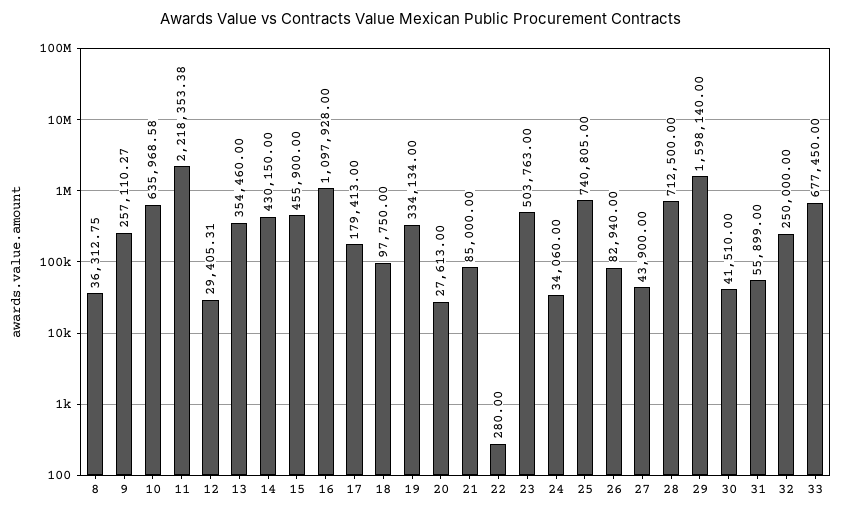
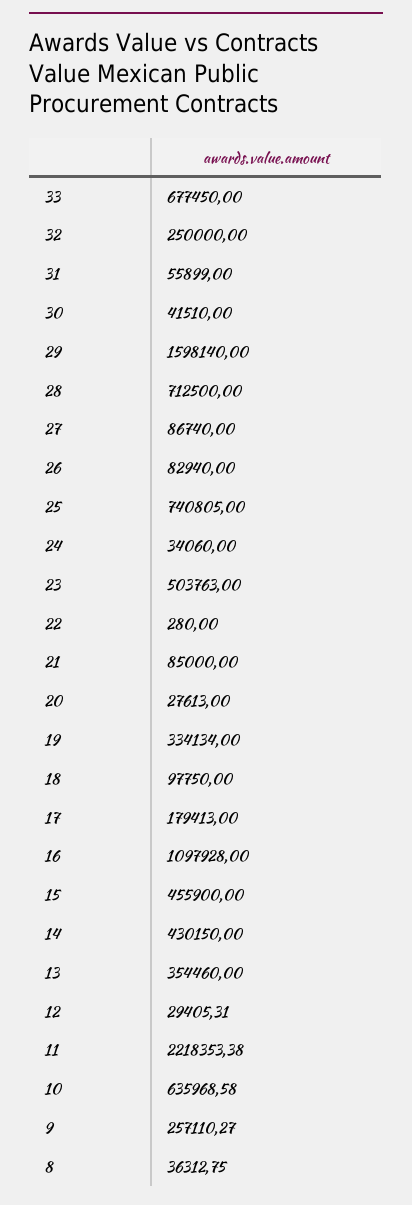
  {
    "8": 36312.75,
    "9": 257110.27,
    "10": 635968.58,
    "11": 2218353.38,
    "12": 29405.31,
    "13": 354460,
    "14": 430150,
    "15": 455900,
    "16": 1097928,
    "17": 179413,
    "18": 97750,
    "19": 334134,
    "20": 27613,
    "21": 85000,
    "22": 280,
    "23": 503763,
    "24": 34060,
    "25": 740805,
    "26": 82940,
-   "27": 43900,
+   "27": 86740,
    "28": 712500,
    "29": 1598140,
    "30": 41510,
    "31": 55899,
    "32": 250000,
    "33": 677450
  }

